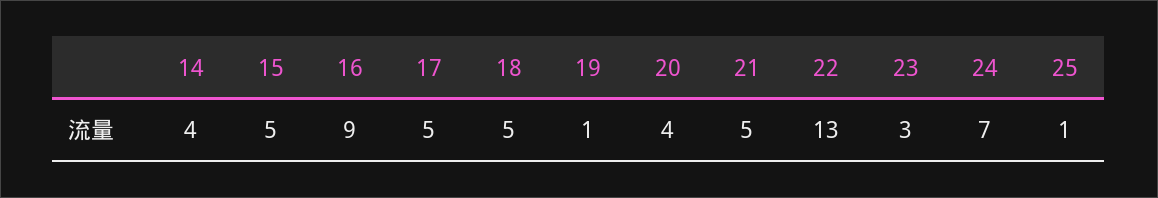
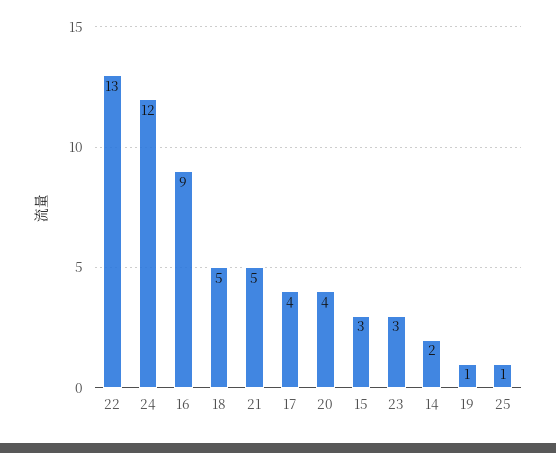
  {
-   "14": 4,
+   "14": 2,
-   "15": 5,
+   "15": 3,
    "16": 9,
-   "17": 5,
+   "17": 4,
    "18": 5,
    "19": 1,
    "20": 4,
    "21": 5,
    "22": 13,
    "23": 3,
-   "24": 7,
+   "24": 12,
    "25": 1
  }

